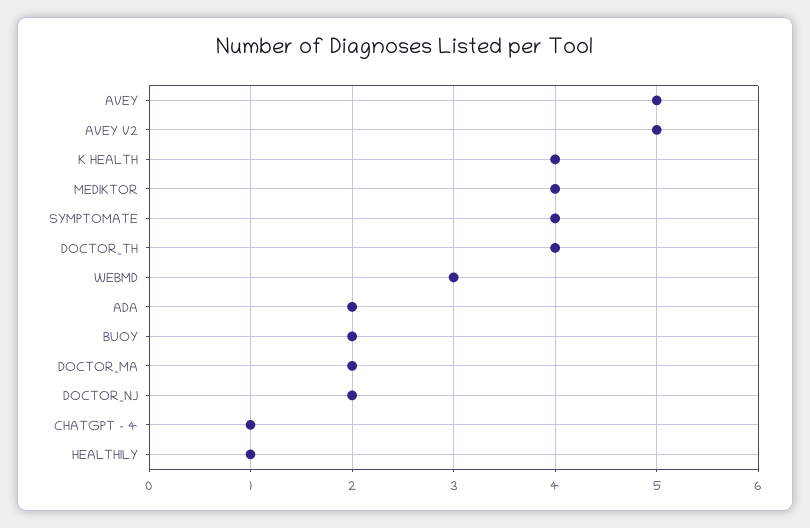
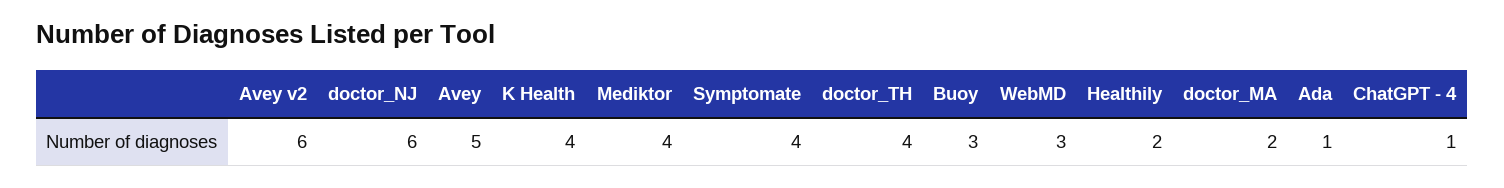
  {
    "AVEY": 5,
-   "AVEY V2": 5,
+   "AVEY V2": 6,
    "K HEALTH": 4,
    "MEDIKTOR": 4,
    "SYMPTOMATE": 4,
    "DOCTOR_TH": 4,
    "WEBMD": 3,
-   "ADA": 2,
+   "ADA": 1,
-   "BUOY": 2,
+   "BUOY": 3,
    "DOCTOR_MA": 2,
-   "DOCTOR_NJ": 2,
+   "DOCTOR_NJ": 6,
    "CHATGPT - 4": 1,
-   "HEALTHILY": 1
+   "HEALTHILY": 2
  }

